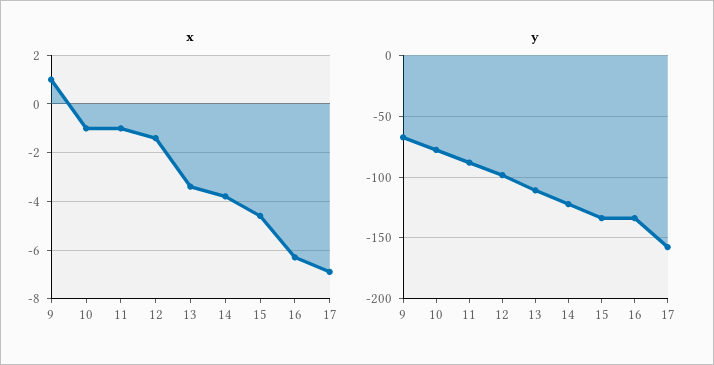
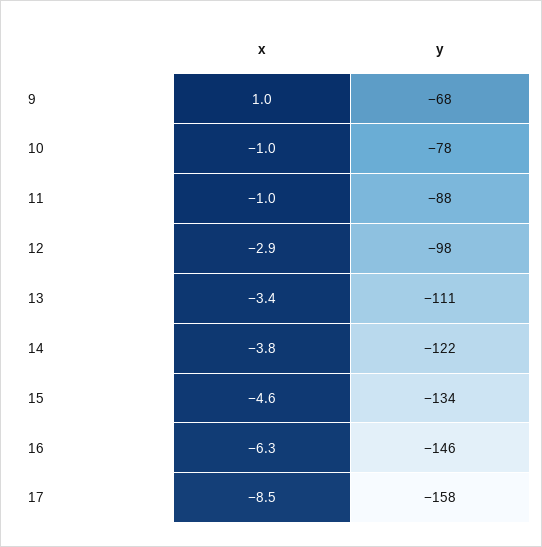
  {
    "x": {
      "9": 1,
      "10": -1,
      "11": -1,
-     "12": -1.5,
+     "12": -2.9,
      "13": -3.4,
      "14": -3.8,
      "15": -4.6,
      "16": -6.3,
-     "17": -7
+     "17": -8.5
    },
    "y": {
      "9": -68,
      "10": -78,
      "11": -88,
      "12": -98,
      "13": -111,
      "14": -122,
      "15": -134,
-     "16": -135,
+     "16": -146,
      "17": -158
    }
  }

